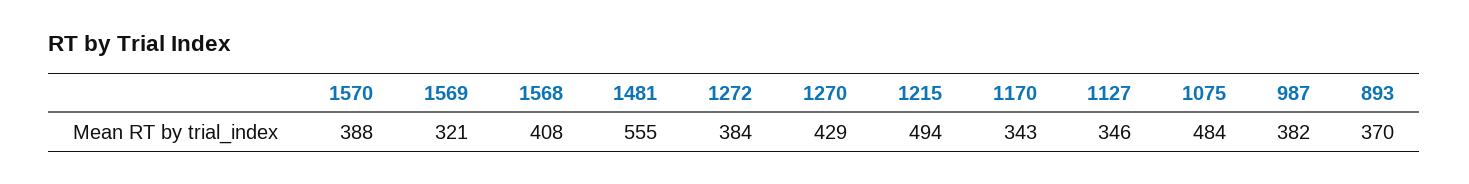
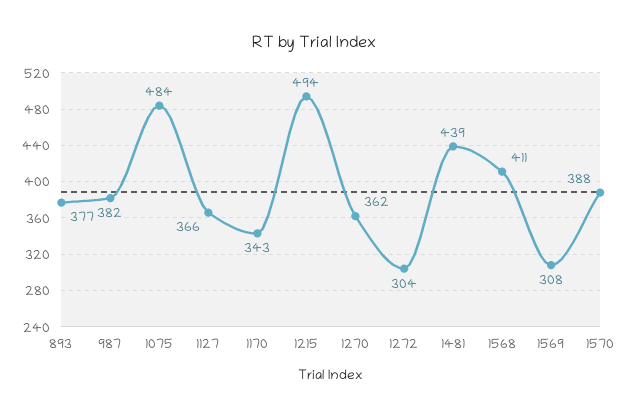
  {
    "1570": 388,
-   "1569": 321,
+   "1569": 308,
-   "1568": 408,
+   "1568": 411,
-   "1481": 555,
+   "1481": 439,
-   "1272": 384,
+   "1272": 304,
-   "1270": 429,
+   "1270": 362,
    "1215": 494,
    "1170": 343,
-   "1127": 346,
+   "1127": 366,
    "1075": 484,
    "987": 382,
-   "893": 370
+   "893": 377
  }

